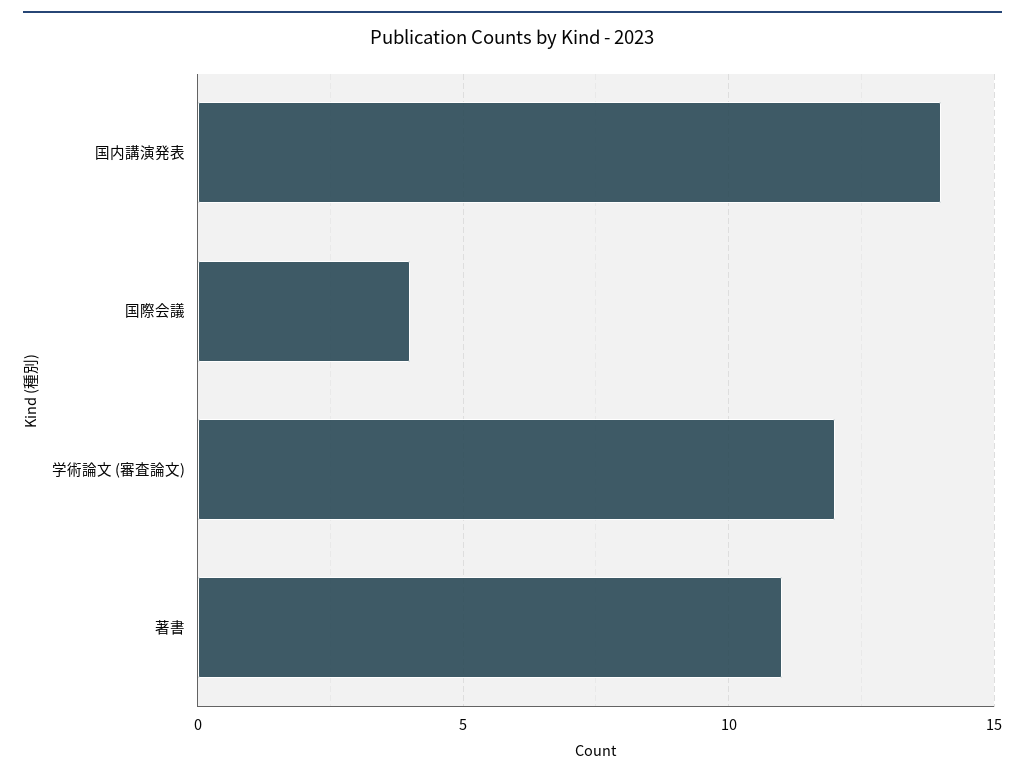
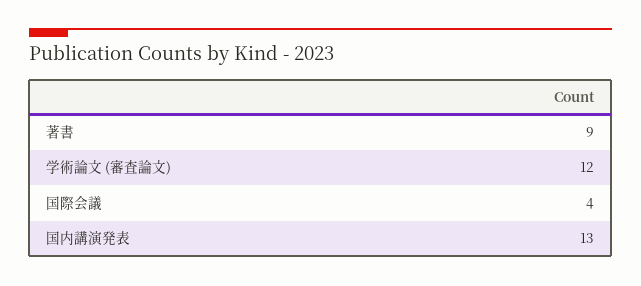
  {
-   "国内講演発表": 14,
+   "国内講演発表": 13,
    "国際会議": 4,
    "学術論文 (審査論文)": 12,
-   "著書": 11
+   "著書": 9
  }

